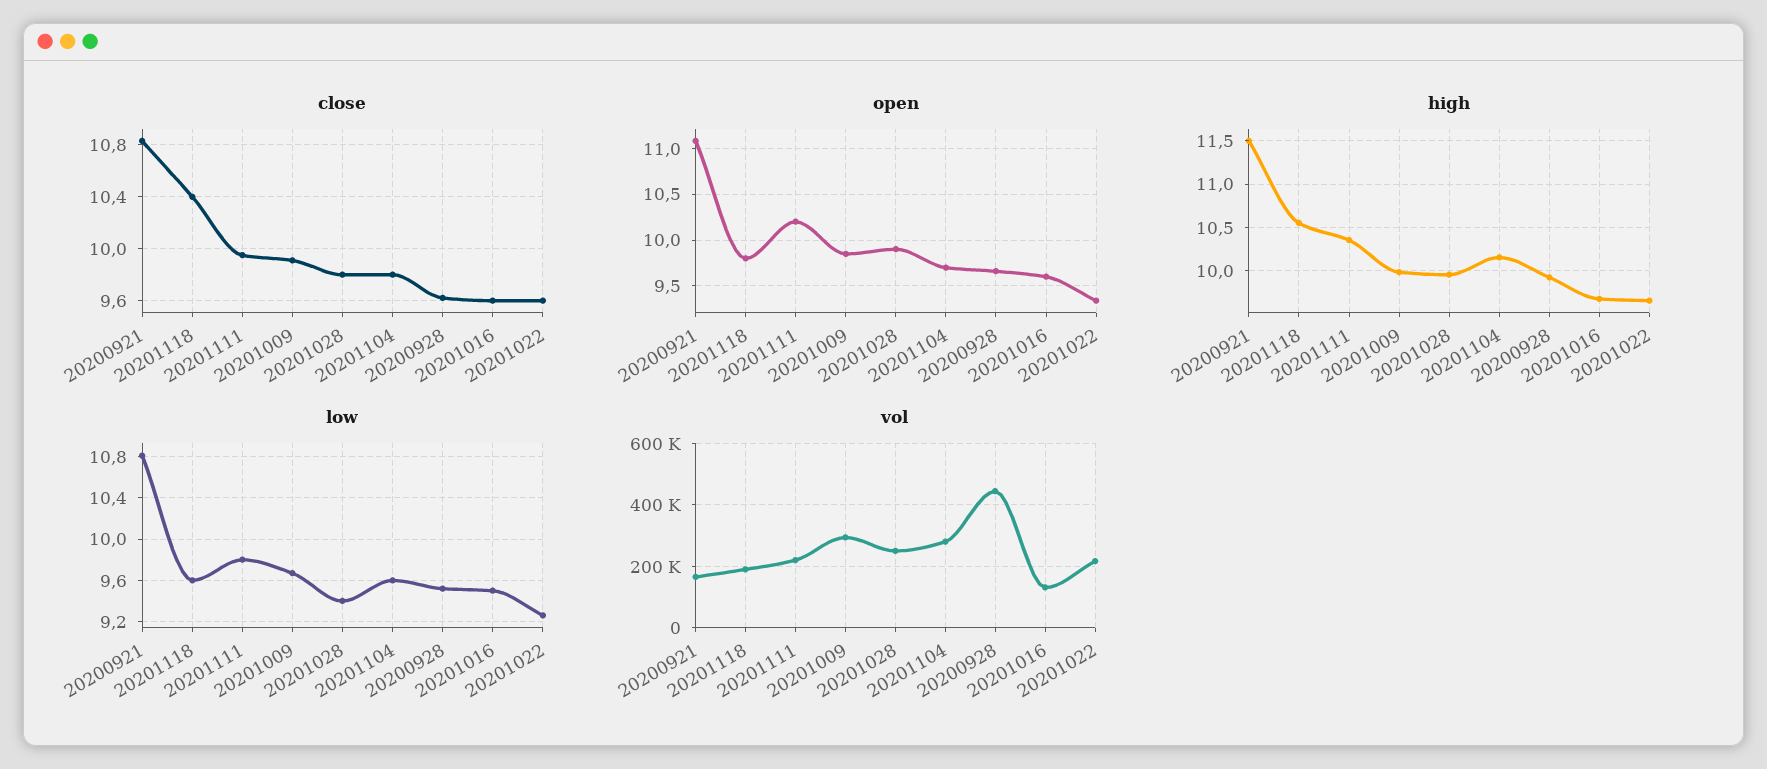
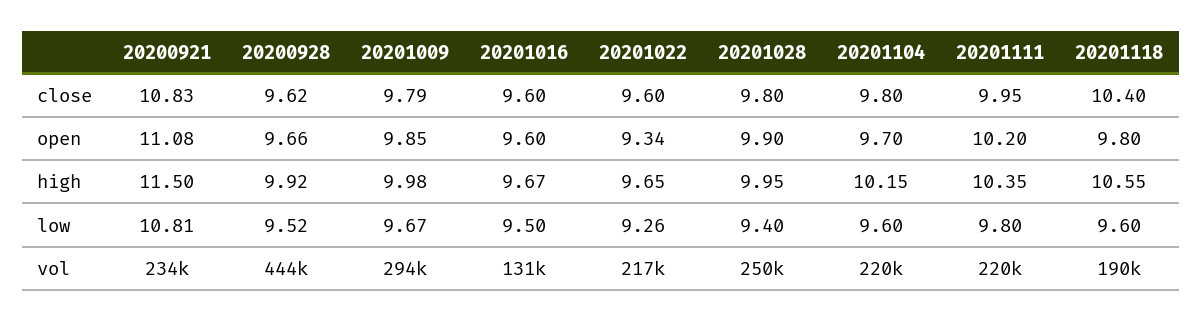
  {
    "close": {
      "20200921": 10.83,
      "20201118": 10.4,
      "20201111": 9.95,
-     "20201009": 9.9,
+     "20201009": 9.79,
      "20201028": 9.8,
      "20201104": 9.8,
      "20200928": 9.62,
      "20201016": 9.6,
      "20201022": 9.6
    },
    "open": {
      "20200921": 11.08,
      "20201118": 9.8,
      "20201111": 10.2,
      "20201009": 9.85,
      "20201028": 9.9,
      "20201104": 9.7,
      "20200928": 9.66,
      "20201016": 9.6,
      "20201022": 9.34
    },
    "high": {
      "20200921": 11.5,
      "20201118": 10.55,
      "20201111": 10.35,
      "20201009": 9.98,
      "20201028": 9.95,
      "20201104": 10.15,
      "20200928": 9.92,
      "20201016": 9.67,
      "20201022": 9.65
    },
    "low": {
      "20200921": 10.81,
      "20201118": 9.6,
      "20201111": 9.8,
      "20201009": 9.67,
      "20201028": 9.4,
      "20201104": 9.6,
      "20200928": 9.52,
      "20201016": 9.5,
      "20201022": 9.26
    },
    "vol": {
-     "20200921": 160000,
+     "20200921": 234000,
      "20201118": 190000,
      "20201111": 220000,
      "20201009": 294000,
      "20201028": 250000,
-     "20201104": 280000,
+     "20201104": 220000,
      "20200928": 444000,
      "20201016": 131000,
      "20201022": 217000
    }
  }

